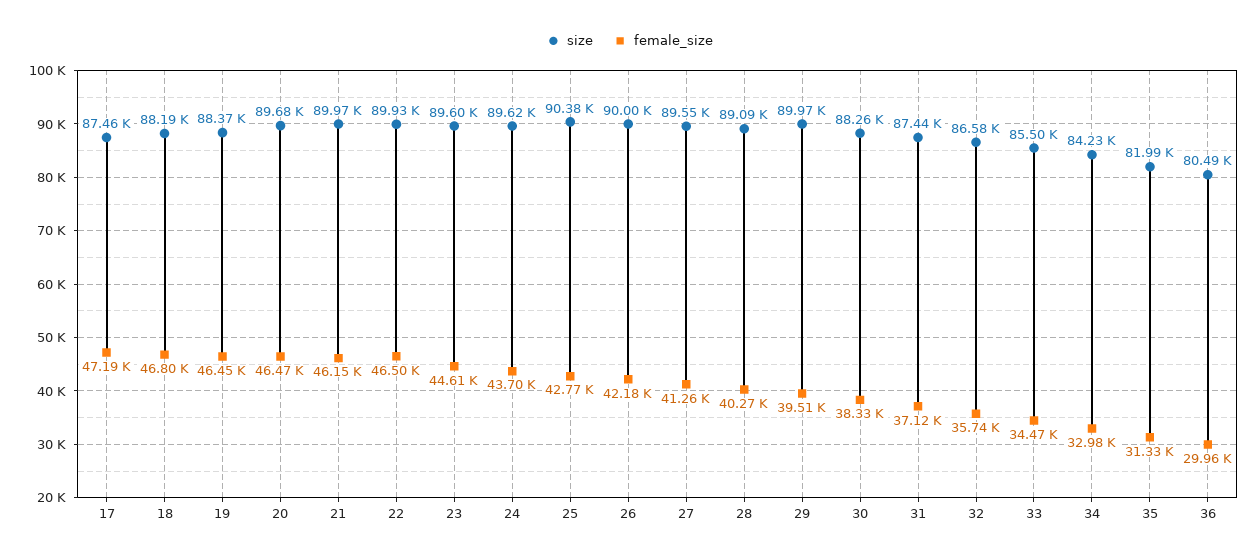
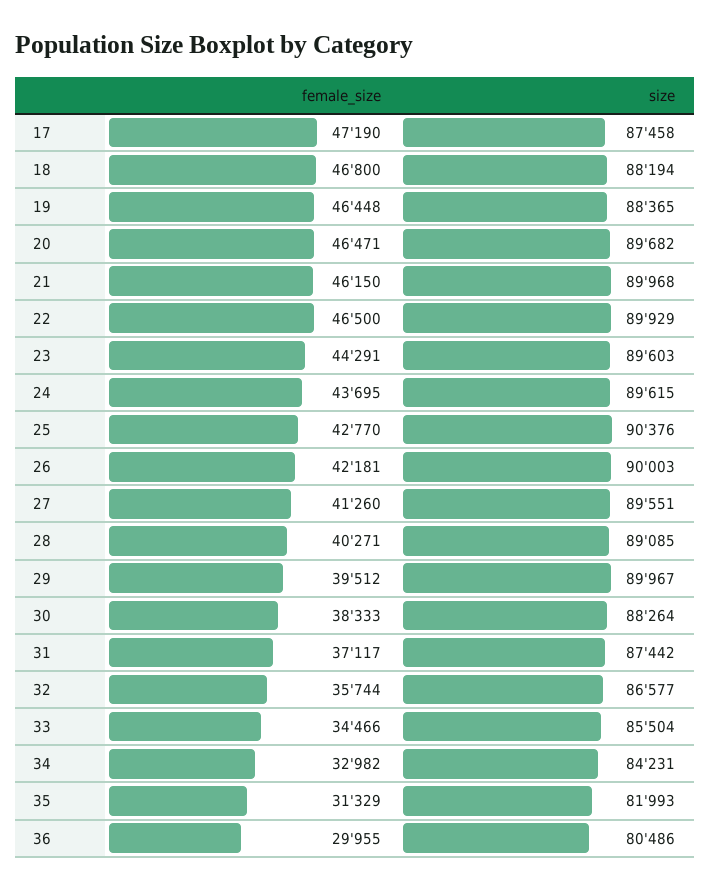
  {
    "size": {
      "17": 87458,
      "18": 88194,
      "19": 88365,
      "20": 89682,
      "21": 89968,
      "22": 89929,
      "23": 89603,
      "24": 89615,
      "25": 90376,
      "26": 90003,
      "27": 89551,
      "28": 89085,
      "29": 89967,
      "30": 88264,
      "31": 87442,
      "32": 86577,
      "33": 85504,
      "34": 84231,
      "35": 81993,
      "36": 80486
    },
    "female_size": {
      "17": 47190,
      "18": 46800,
      "19": 46448,
      "20": 46471,
      "21": 46150,
      "22": 46500,
-     "23": 44610,
+     "23": 44291,
      "24": 43695,
      "25": 42770,
      "26": 42181,
      "27": 41260,
      "28": 40271,
      "29": 39512,
      "30": 38333,
      "31": 37117,
      "32": 35744,
      "33": 34466,
      "34": 32982,
      "35": 31329,
      "36": 29955
    }
  }

